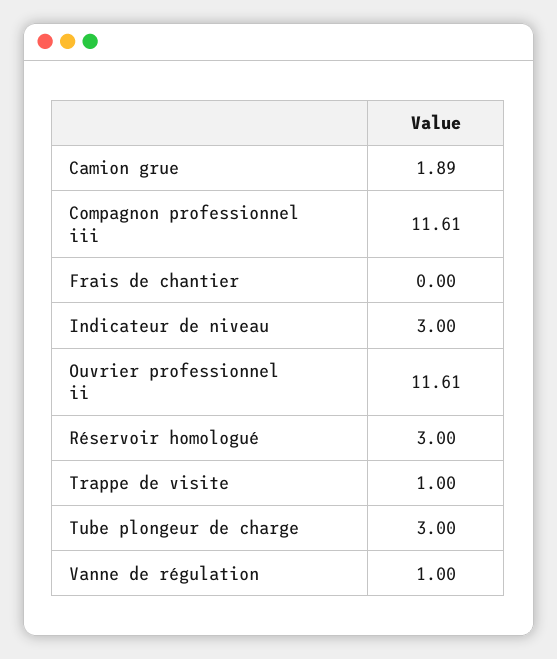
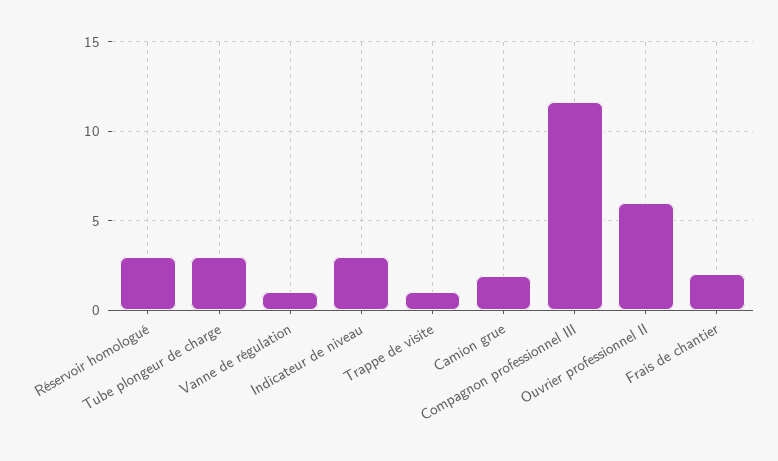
  {
    "Camion grue": 1.89,
    "Compagnon professionnel iii": 11.61,
-   "Frais de chantier": 0,
+   "Frais de chantier": 2,
    "Indicateur de niveau": 3,
-   "Ouvrier professionnel ii": 11.61,
+   "Ouvrier professionnel ii": 6,
    "Réservoir homologué": 3,
    "Trappe de visite": 1,
    "Tube plongeur de charge": 3,
    "Vanne de régulation": 1
  }

